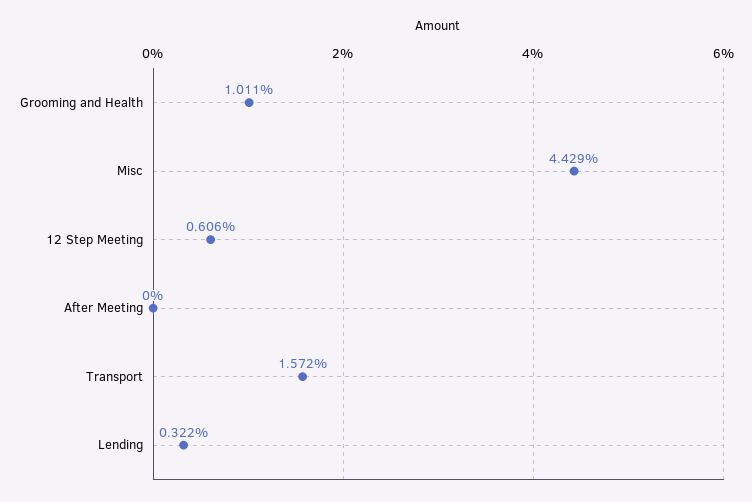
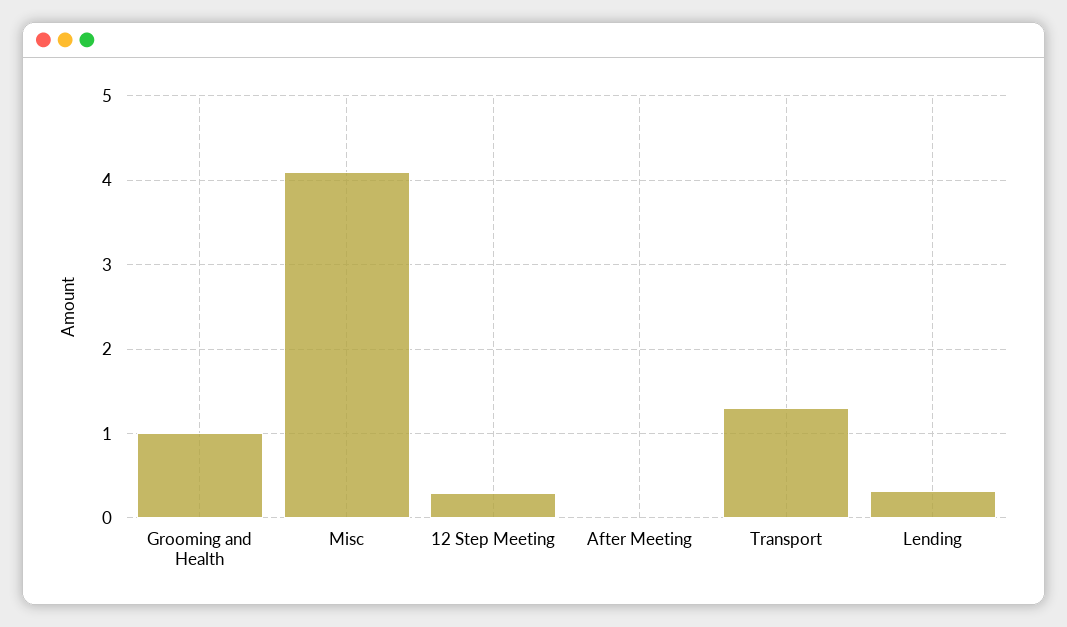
  {
    "Grooming and Health": 1.011,
-   "Misc": 4.429,
+   "Misc": 4.1,
-   "12 Step Meeting": 0.606,
+   "12 Step Meeting": 0.3,
    "After Meeting": 0,
-   "Transport": 1.572,
+   "Transport": 1.3,
    "Lending": 0.322
  }

